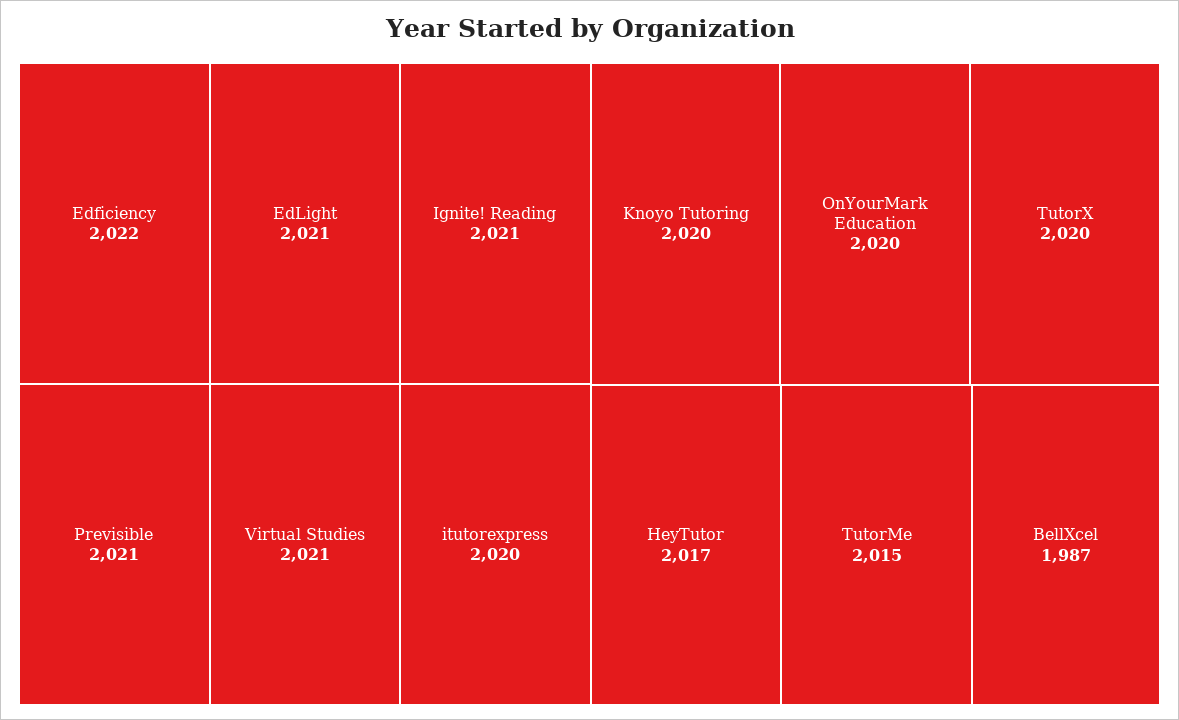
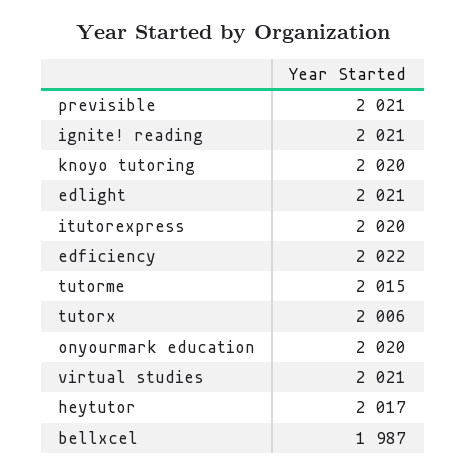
  {
    "Edficiency": 2022,
    "EdLight": 2021,
    "Ignite! Reading": 2021,
    "Previsible": 2021,
    "Virtual Studies": 2021,
    "itutorexpress": 2020,
    "Knoyo Tutoring": 2020,
    "OnYourMark Education": 2020,
-   "TutorX": 2020,
+   "TutorX": 2006,
    "HeyTutor": 2017,
    "TutorMe": 2015,
    "BellXcel": 1987
  }

